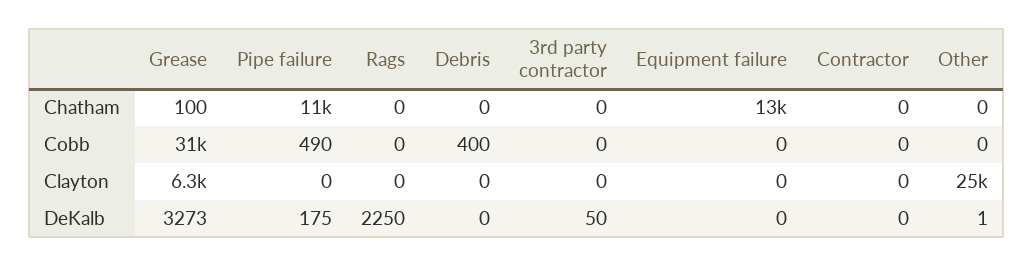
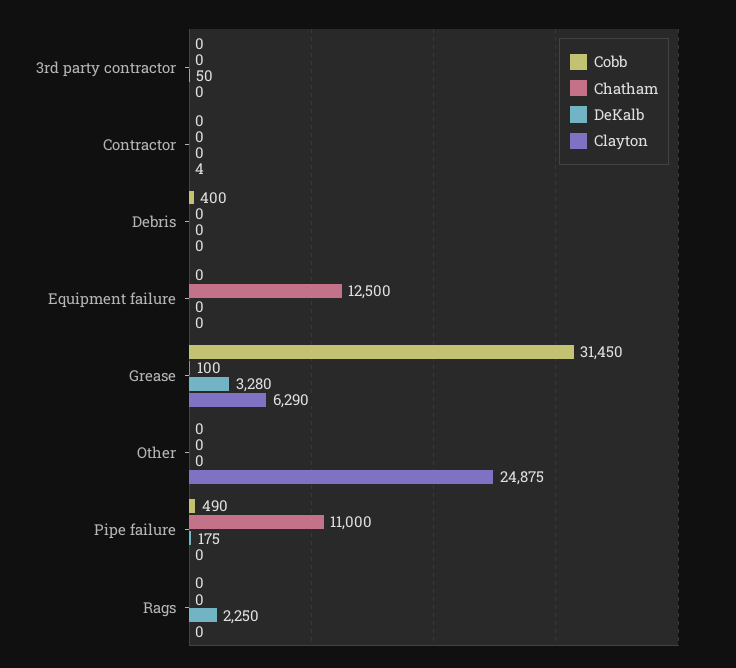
  {
    "Chatham": {
      "Grease": 100,
      "Pipe failure": 11000,
      "Rags": 0,
      "Debris": 0,
      "3rd party contractor": 0,
      "Equipment failure": 12500,
      "Contractor": 0,
      "Other": 0
    },
    "Cobb": {
      "Grease": 31450,
      "Pipe failure": 490,
      "Rags": 0,
      "Debris": 400,
      "3rd party contractor": 0,
      "Equipment failure": 0,
      "Contractor": 0,
      "Other": 0
    },
    "Clayton": {
      "Grease": 6290,
      "Pipe failure": 0,
      "Rags": 0,
      "Debris": 0,
      "3rd party contractor": 0,
      "Equipment failure": 0,
-     "Contractor": 0,
+     "Contractor": 4,
      "Other": 24875
    },
    "DeKalb": {
-     "Grease": 3273,
+     "Grease": 3280,
      "Pipe failure": 175,
      "Rags": 2250,
      "Debris": 0,
      "3rd party contractor": 50,
      "Equipment failure": 0,
      "Contractor": 0,
-     "Other": 1
+     "Other": 0
    }
  }

